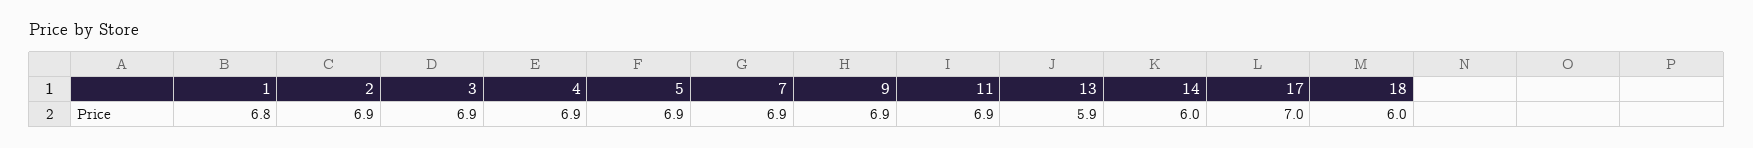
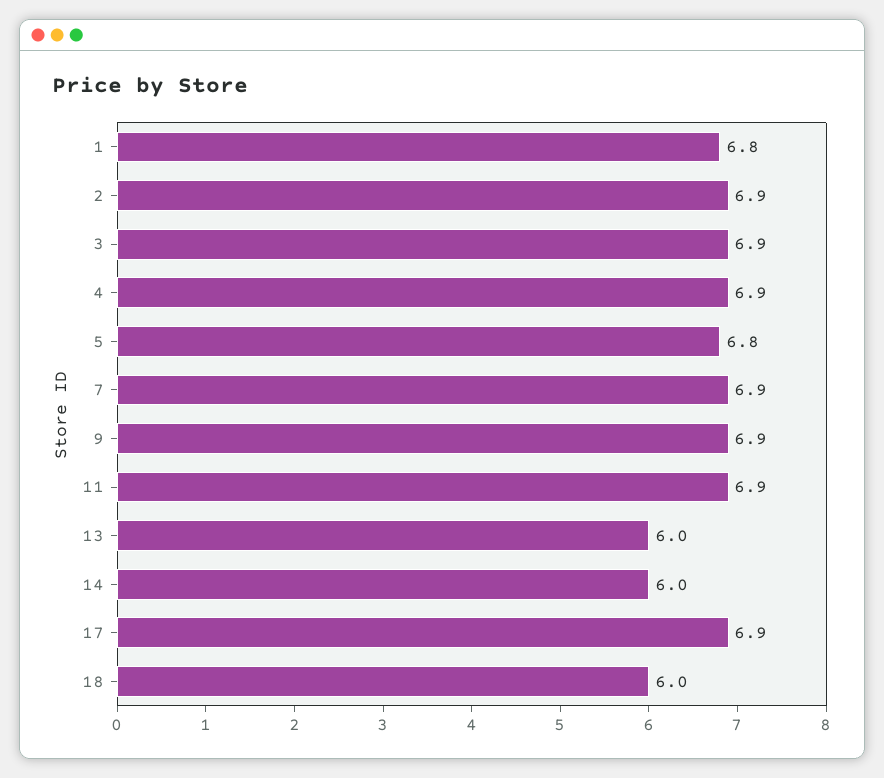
  {
    "1": 6.8,
    "2": 6.9,
    "3": 6.9,
    "4": 6.9,
-   "5": 6.9,
+   "5": 6.8,
    "7": 6.9,
    "9": 6.9,
    "11": 6.9,
-   "13": 5.9,
+   "13": 6,
    "14": 6,
-   "17": 7,
+   "17": 6.9,
    "18": 6
  }

